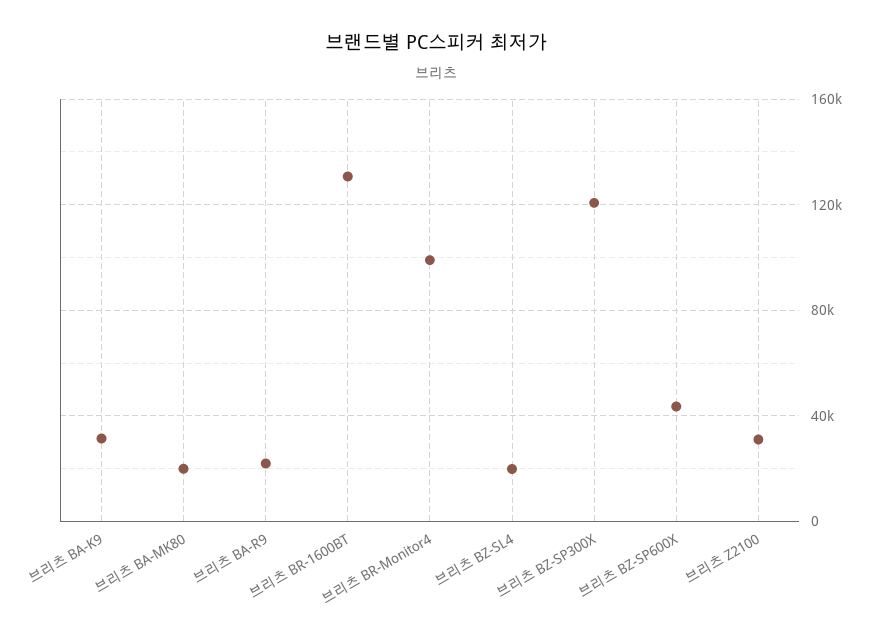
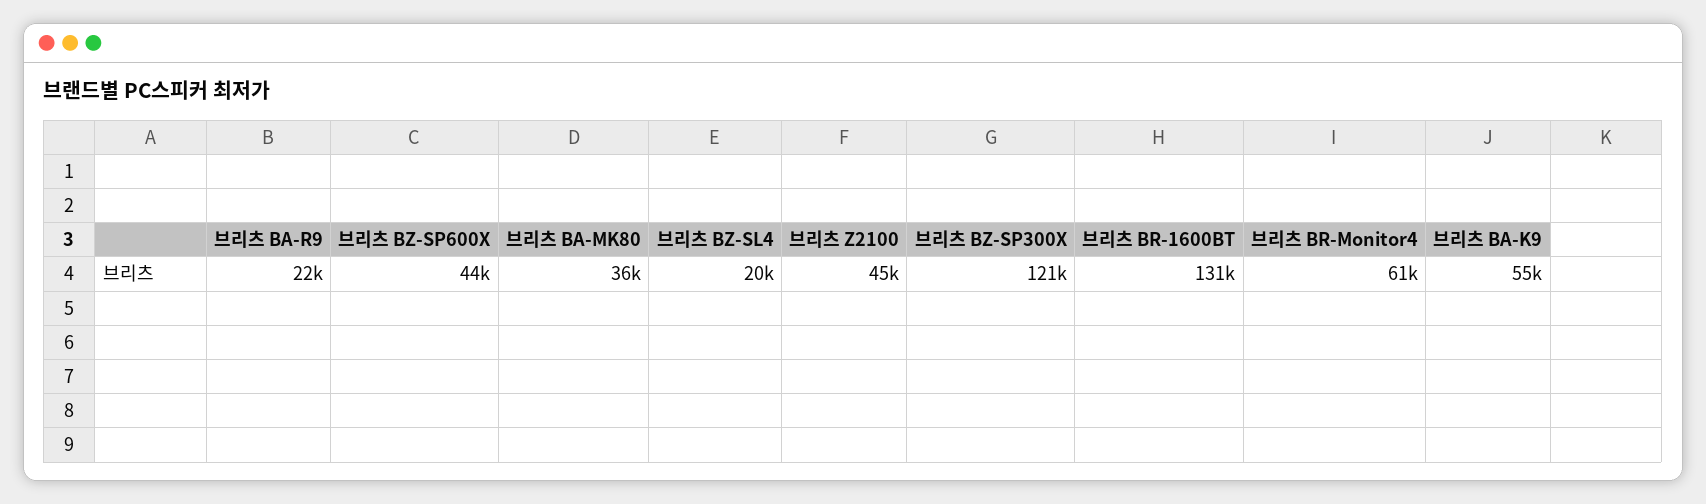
  {
-   "브리츠 BA-K9": 30000,
+   "브리츠 BA-K9": 55000,
-   "브리츠 BA-MK80": 20000,
+   "브리츠 BA-MK80": 36000,
    "브리츠 BA-R9": 22000,
    "브리츠 BR-1600BT": 131000,
-   "브리츠 BR-Monitor4": 100000,
+   "브리츠 BR-Monitor4": 61000,
    "브리츠 BZ-SL4": 20000,
    "브리츠 BZ-SP300X": 121000,
    "브리츠 BZ-SP600X": 44000,
-   "브리츠 Z2100": 30000
+   "브리츠 Z2100": 45000
  }

